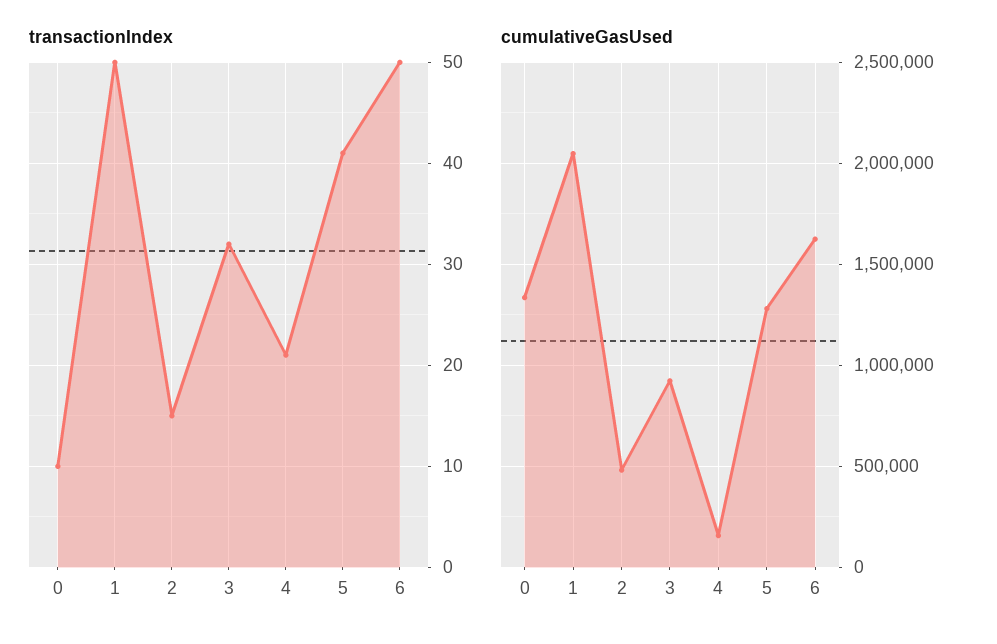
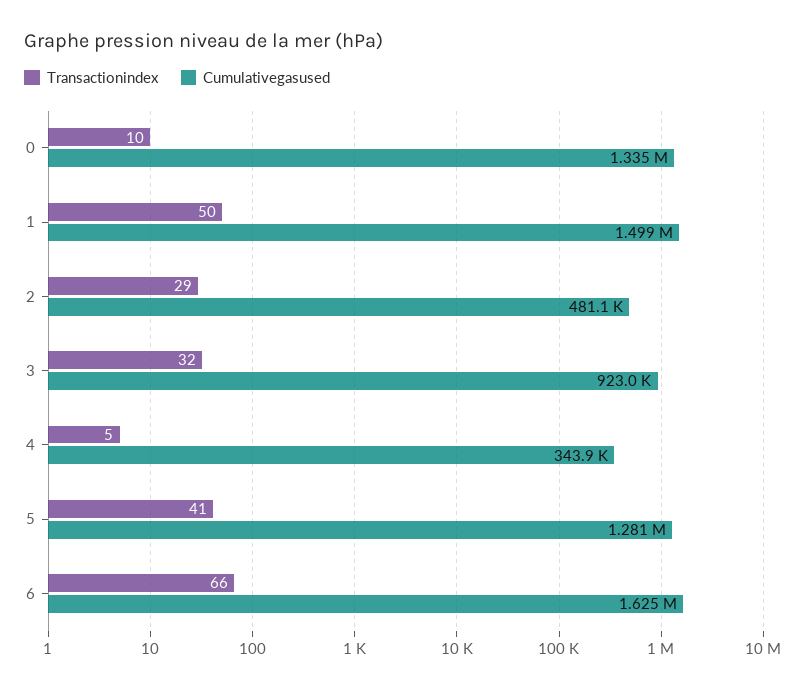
  {
    "transactionIndex": {
      "0": 10,
      "1": 50,
-     "2": 15,
+     "2": 29,
      "3": 32,
-     "4": 21,
+     "4": 5,
      "5": 41,
-     "6": 50
+     "6": 66
    },
    "cumulativeGasUsed": {
      "0": 1335000,
-     "1": 2050000,
+     "1": 1499000,
      "2": 481100,
      "3": 923000,
-     "4": 150000,
+     "4": 343900,
      "5": 1281000,
      "6": 1625000
    }
  }

